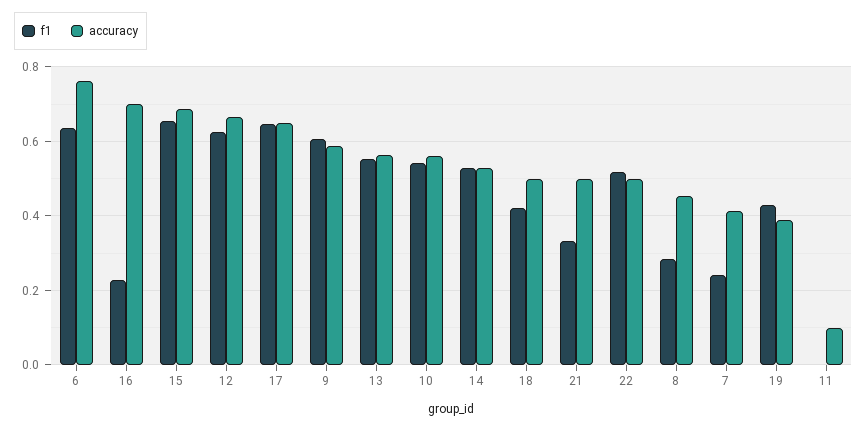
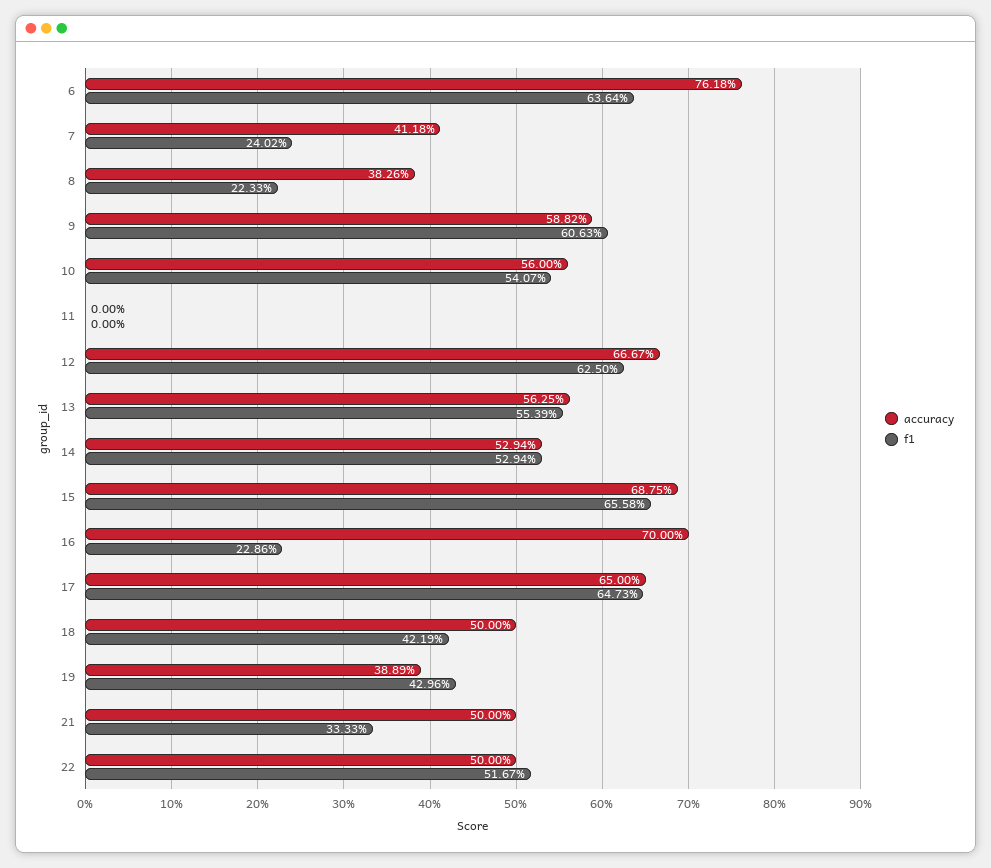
  {
    "f1": {
      "6": 0.6364,
      "16": 0.2286,
      "15": 0.6558,
      "12": 0.625,
      "17": 0.6473,
      "9": 0.6063,
      "13": 0.5539,
      "10": 0.5407,
      "14": 0.5294,
      "18": 0.4219,
      "21": 0.3333,
      "22": 0.5167,
-     "8": 0.28,
+     "8": 0.2233,
      "7": 0.2402,
      "19": 0.4296,
      "11": 0
    },
    "accuracy": {
      "6": 0.7618,
      "16": 0.7,
      "15": 0.6875,
      "12": 0.6667,
      "17": 0.65,
      "9": 0.5882,
      "13": 0.5625,
      "10": 0.56,
      "14": 0.5294,
      "18": 0.5,
      "21": 0.5,
      "22": 0.5,
-     "8": 0.46,
+     "8": 0.3826,
      "7": 0.4118,
      "19": 0.3889,
-     "11": 0.1
+     "11": 0
    }
  }

